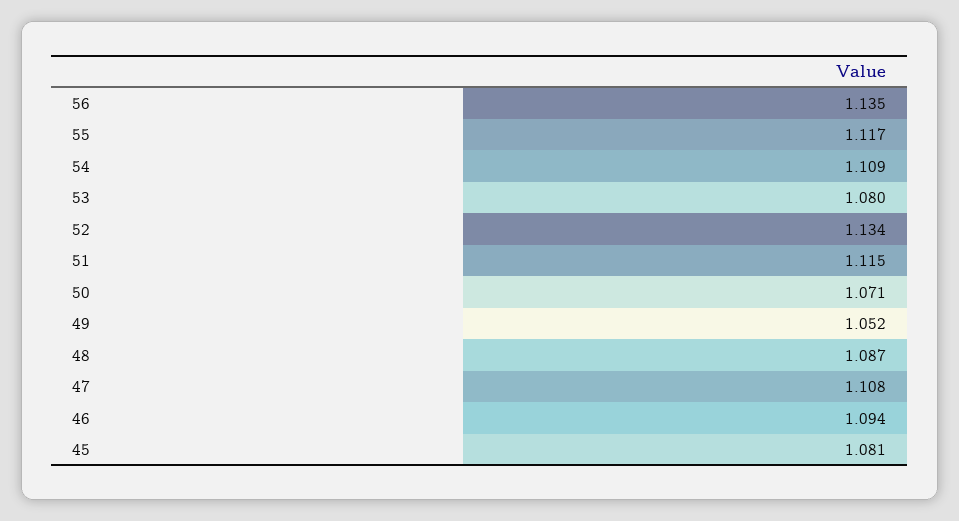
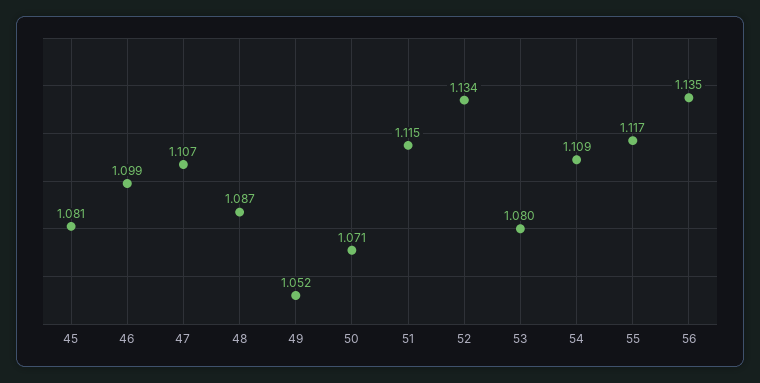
  {
    "56": 1.135,
    "55": 1.117,
    "54": 1.109,
    "53": 1.08,
    "52": 1.134,
    "51": 1.115,
    "50": 1.071,
    "49": 1.052,
    "48": 1.087,
-   "47": 1.108,
+   "47": 1.107,
-   "46": 1.094,
+   "46": 1.099,
    "45": 1.081
  }

